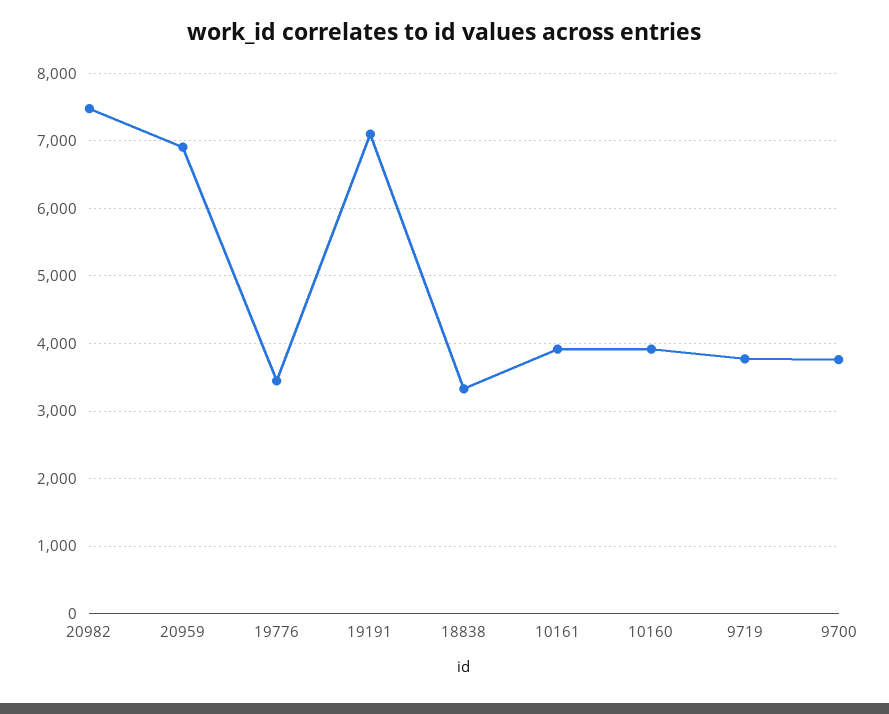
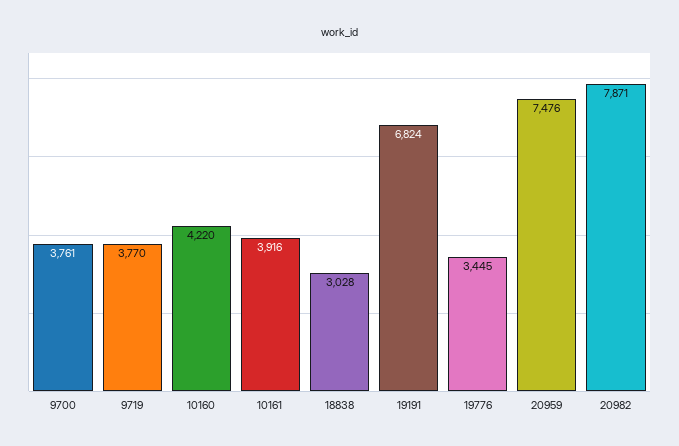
  {
-   "20982": 7500,
+   "20982": 7871,
-   "20959": 6900,
+   "20959": 7476,
    "19776": 3445,
-   "19191": 7100,
+   "19191": 6824,
-   "18838": 3300,
+   "18838": 3028,
    "10161": 3916,
-   "10160": 3900,
+   "10160": 4220,
    "9719": 3770,
    "9700": 3761
  }

